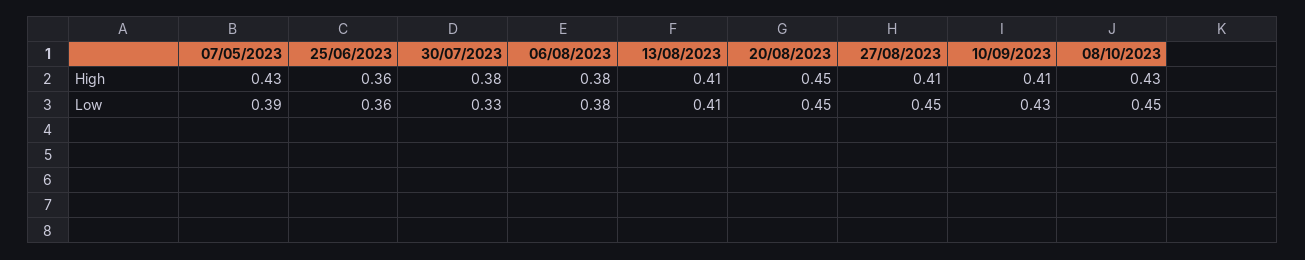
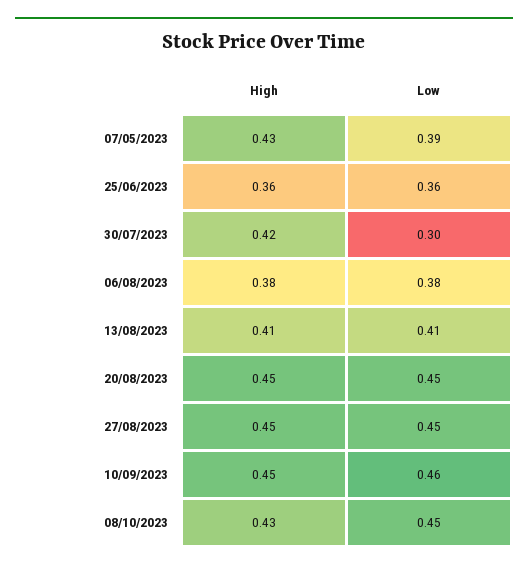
  {
    "07/05/2023": {
      "High": 0.43,
      "Low": 0.39
    },
    "25/06/2023": {
      "High": 0.36,
      "Low": 0.36
    },
    "30/07/2023": {
-     "High": 0.38,
+     "High": 0.42,
-     "Low": 0.33
+     "Low": 0.3
    },
    "06/08/2023": {
      "High": 0.38,
      "Low": 0.38
    },
    "13/08/2023": {
      "High": 0.41,
      "Low": 0.41
    },
    "20/08/2023": {
      "High": 0.45,
      "Low": 0.45
    },
    "27/08/2023": {
-     "High": 0.41,
+     "High": 0.45,
      "Low": 0.45
    },
    "10/09/2023": {
-     "High": 0.41,
+     "High": 0.45,
-     "Low": 0.43
+     "Low": 0.46
    },
    "08/10/2023": {
      "High": 0.43,
      "Low": 0.45
    }
  }

